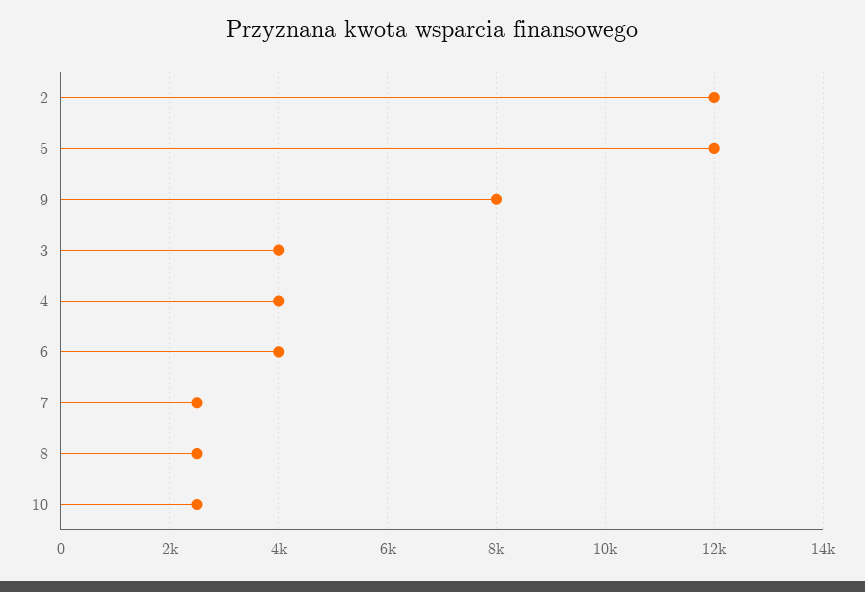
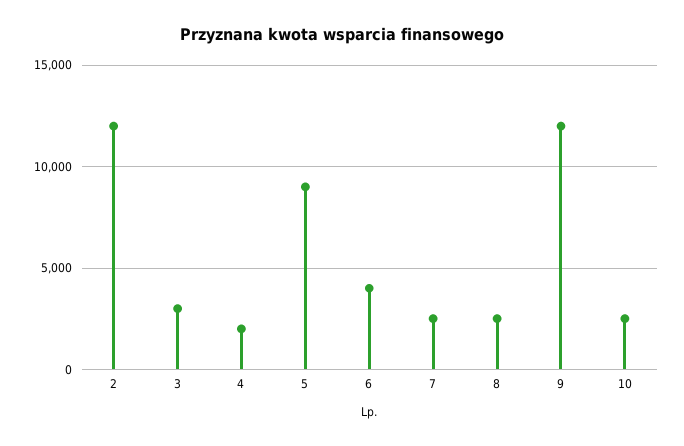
  {
    "2": 12000,
-   "5": 12000,
+   "5": 9000,
-   "9": 8000,
+   "9": 12000,
-   "3": 4000,
+   "3": 3000,
-   "4": 4000,
+   "4": 2000,
    "6": 4000,
    "7": 2600,
    "8": 2600,
    "10": 2600
  }

